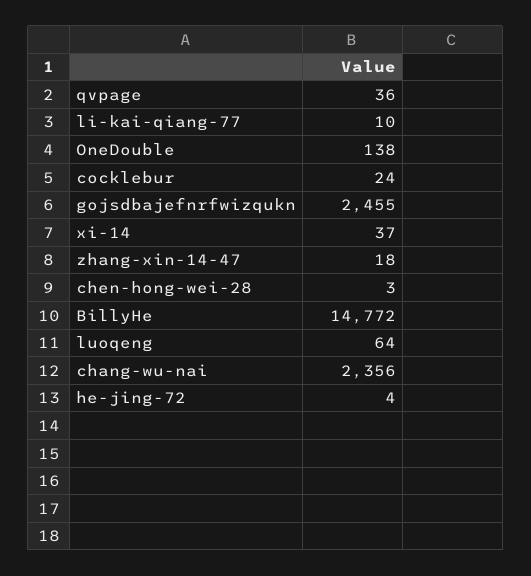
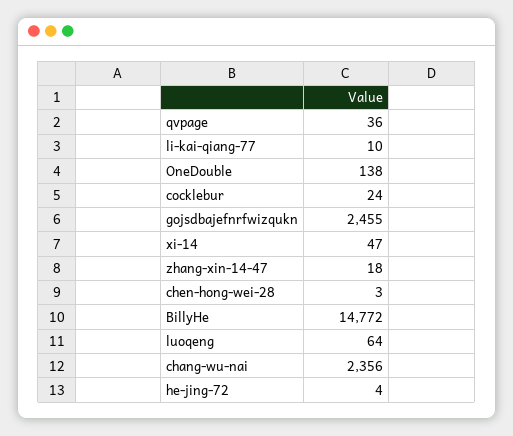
  {
    "qvpage": 36,
    "li-kai-qiang-77": 10,
    "OneDouble": 138,
    "cocklebur": 24,
    "gojsdbajefnrfwizqukn": 2455,
-   "xi-14": 37,
+   "xi-14": 47,
    "zhang-xin-14-47": 18,
    "chen-hong-wei-28": 3,
    "BillyHe": 14772,
    "luoqeng": 64,
    "chang-wu-nai": 2356,
    "he-jing-72": 4
  }

